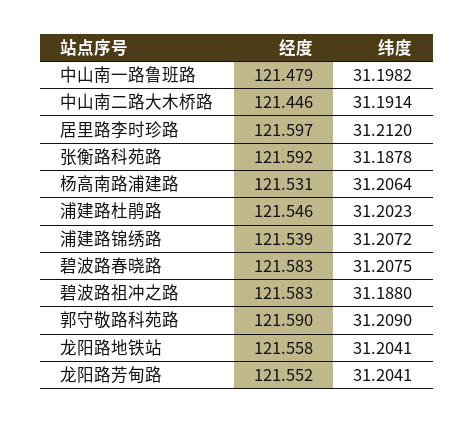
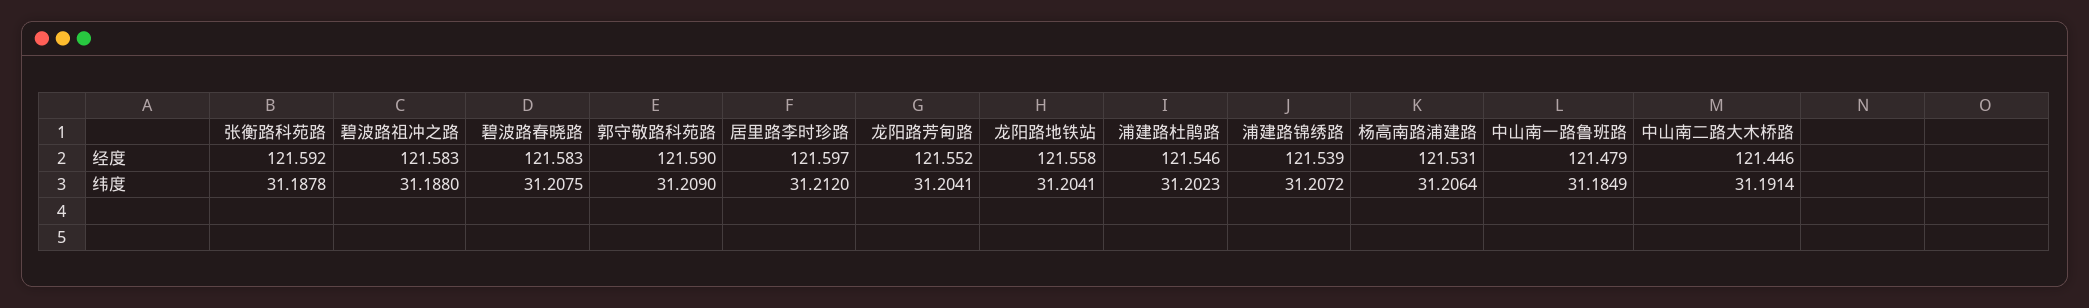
  {
    "经度": {
      "中山南一路鲁班路": 121.479,
      "中山南二路大木桥路": 121.446,
      "居里路李时珍路": 121.597,
      "张衡路科苑路": 121.592,
      "杨高南路浦建路": 121.531,
      "浦建路杜鹃路": 121.546,
      "浦建路锦绣路": 121.539,
      "碧波路春晓路": 121.583,
      "碧波路祖冲之路": 121.583,
      "郭守敬路科苑路": 121.59,
      "龙阳路地铁站": 121.558,
      "龙阳路芳甸路": 121.552
    },
    "纬度": {
-     "中山南一路鲁班路": 31.1982,
+     "中山南一路鲁班路": 31.1849,
      "中山南二路大木桥路": 31.1914,
      "居里路李时珍路": 31.212,
      "张衡路科苑路": 31.1878,
      "杨高南路浦建路": 31.2064,
      "浦建路杜鹃路": 31.2023,
      "浦建路锦绣路": 31.2072,
      "碧波路春晓路": 31.2075,
      "碧波路祖冲之路": 31.188,
      "郭守敬路科苑路": 31.209,
      "龙阳路地铁站": 31.2041,
      "龙阳路芳甸路": 31.2041
    }
  }

